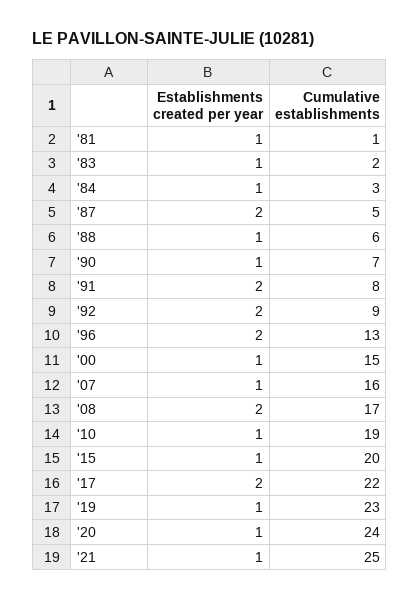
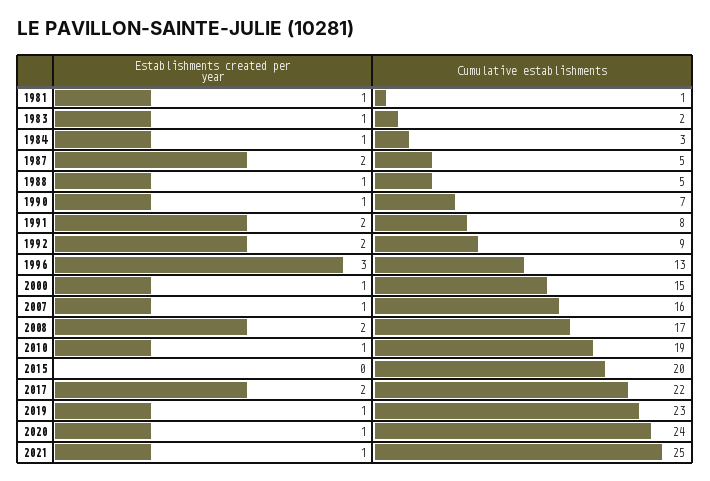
  {
    "Establishments created per year": {
      "'81": 1,
      "'83": 1,
      "'84": 1,
      "'87": 2,
      "'88": 1,
      "'90": 1,
      "'91": 2,
      "'92": 2,
-     "'96": 2,
+     "'96": 3,
      "'00": 1,
      "'07": 1,
      "'08": 2,
      "'10": 1,
-     "'15": 1,
+     "'15": 0,
      "'17": 2,
      "'19": 1,
      "'20": 1,
      "'21": 1
    },
    "Cumulative establishments": {
      "'81": 1,
      "'83": 2,
      "'84": 3,
      "'87": 5,
-     "'88": 6,
+     "'88": 5,
      "'90": 7,
      "'91": 8,
      "'92": 9,
      "'96": 13,
      "'00": 15,
      "'07": 16,
      "'08": 17,
      "'10": 19,
      "'15": 20,
      "'17": 22,
      "'19": 23,
      "'20": 24,
      "'21": 25
    }
  }

